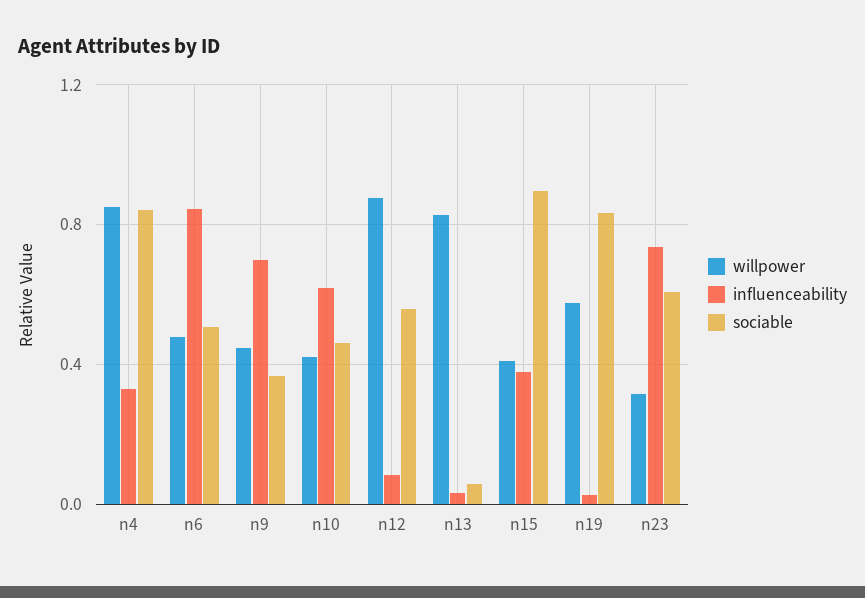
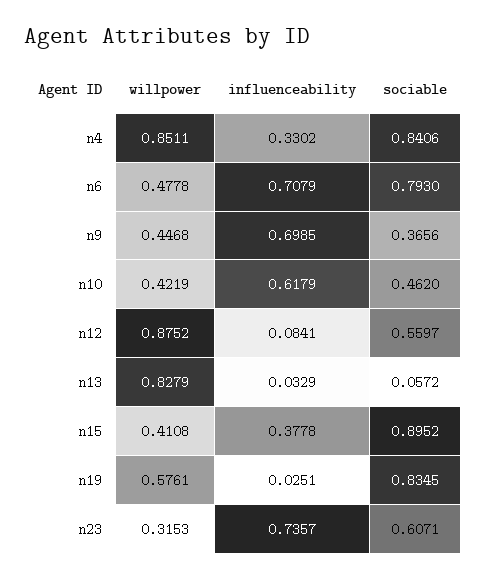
  {
    "willpower": {
      "n4": 0.8511,
      "n6": 0.4778,
      "n9": 0.4468,
      "n10": 0.4219,
      "n12": 0.8752,
      "n13": 0.8279,
      "n15": 0.4108,
      "n19": 0.5761,
      "n23": 0.3153
    },
    "influenceability": {
      "n4": 0.3302,
-     "n6": 0.85,
+     "n6": 0.7079,
      "n9": 0.6985,
      "n10": 0.6179,
      "n12": 0.0841,
      "n13": 0.0329,
      "n15": 0.3778,
      "n19": 0.0251,
      "n23": 0.7357
    },
    "sociable": {
      "n4": 0.8406,
-     "n6": 0.5,
+     "n6": 0.793,
      "n9": 0.3656,
      "n10": 0.462,
      "n12": 0.5597,
      "n13": 0.0572,
      "n15": 0.8952,
      "n19": 0.8345,
      "n23": 0.6071
    }
  }

